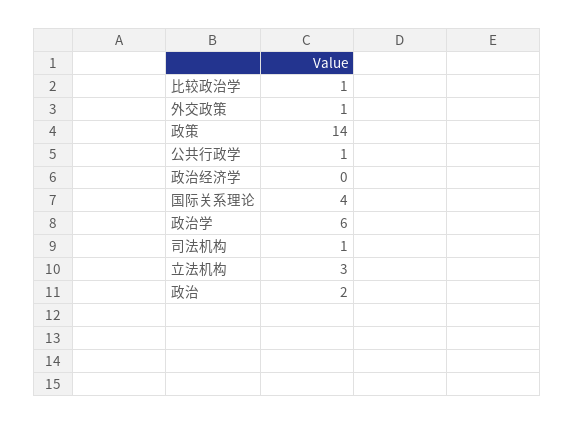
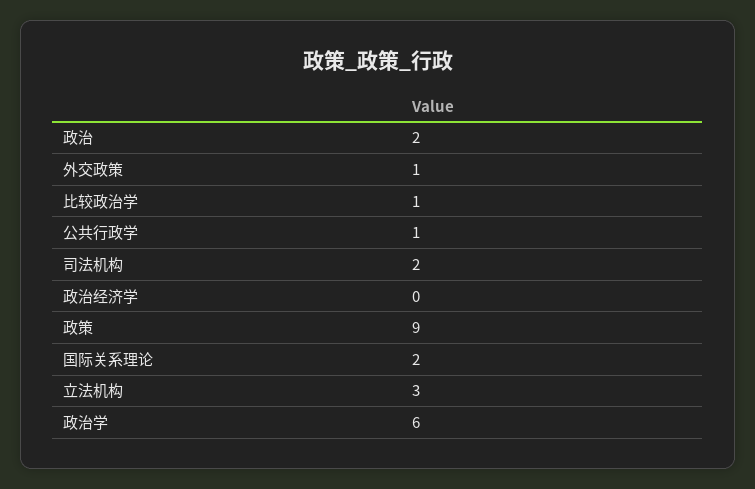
  {
    "比较政治学": 1,
    "外交政策": 1,
-   "政策": 14,
+   "政策": 9,
    "公共行政学": 1,
    "政治经济学": 0,
-   "国际关系理论": 4,
+   "国际关系理论": 2,
    "政治学": 6,
-   "司法机构": 1,
+   "司法机构": 2,
    "立法机构": 3,
    "政治": 2
  }

